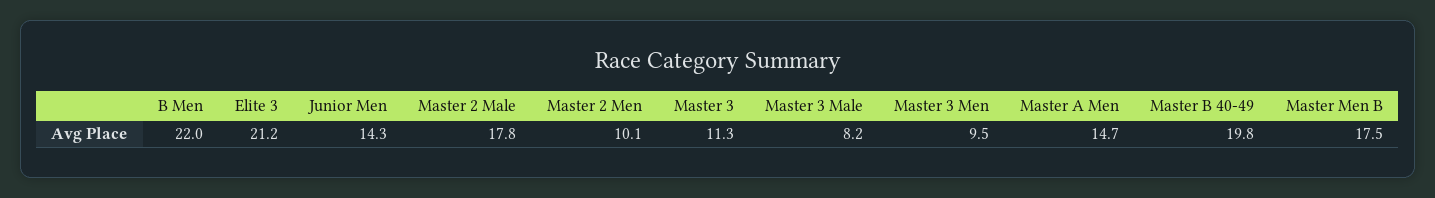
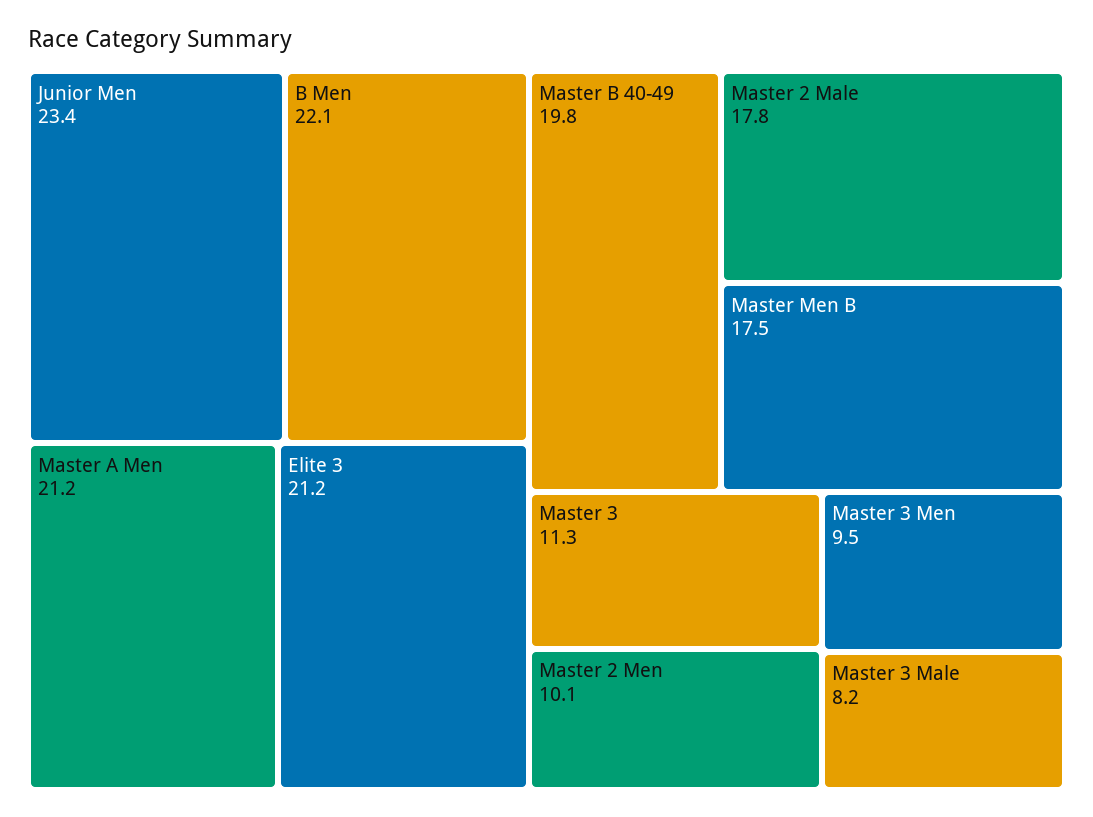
  {
-   "B Men": 22,
+   "B Men": 22.1,
    "Elite 3": 21.2,
-   "Junior Men": 14.3,
+   "Junior Men": 23.4,
    "Master 2 Male": 17.8,
    "Master 2 Men": 10.1,
    "Master 3": 11.3,
    "Master 3 Male": 8.2,
    "Master 3 Men": 9.5,
-   "Master A Men": 14.7,
+   "Master A Men": 21.2,
    "Master B 40-49": 19.8,
    "Master Men B": 17.5
  }

